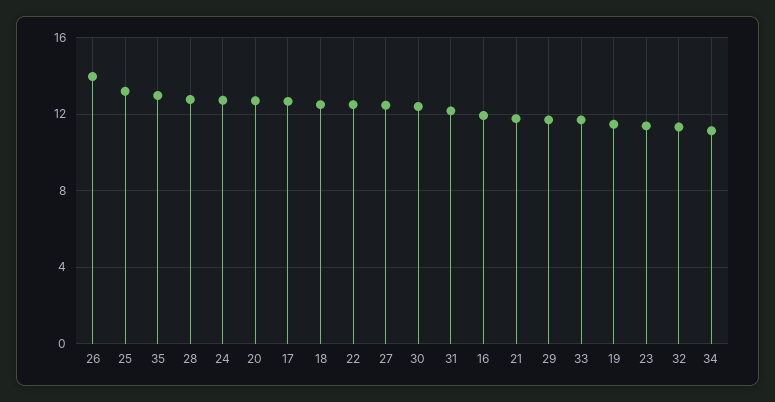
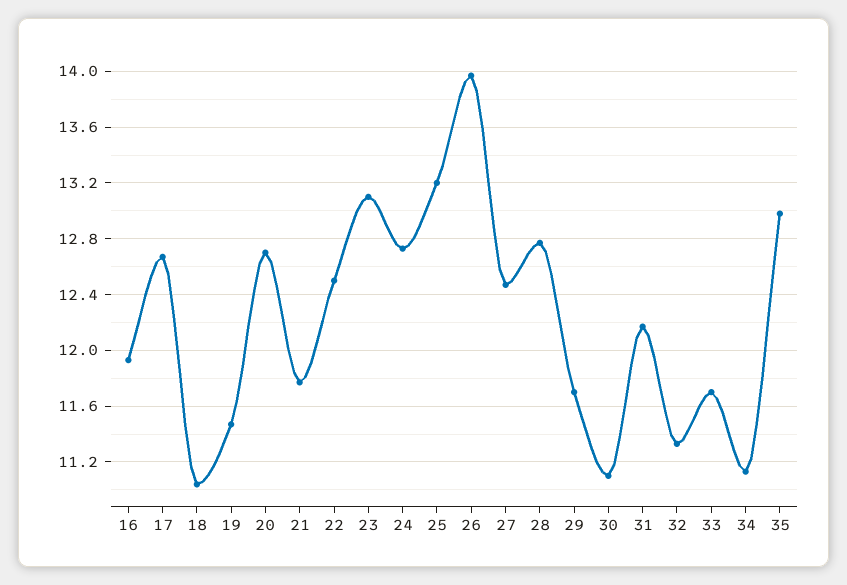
  {
    "26": 13.95,
    "25": 13.2,
    "35": 13,
    "28": 12.75,
    "24": 12.75,
    "20": 12.7,
    "17": 12.65,
-   "18": 12.5,
+   "18": 11.05,
    "22": 12.5,
    "27": 12.45,
-   "30": 12.5,
+   "30": 11.1,
    "31": 12.15,
    "16": 11.95,
    "21": 11.75,
    "29": 11.7,
    "33": 11.7,
    "19": 11.45,
-   "23": 11.5,
+   "23": 13.1,
    "32": 11.35,
    "34": 11.15
  }

